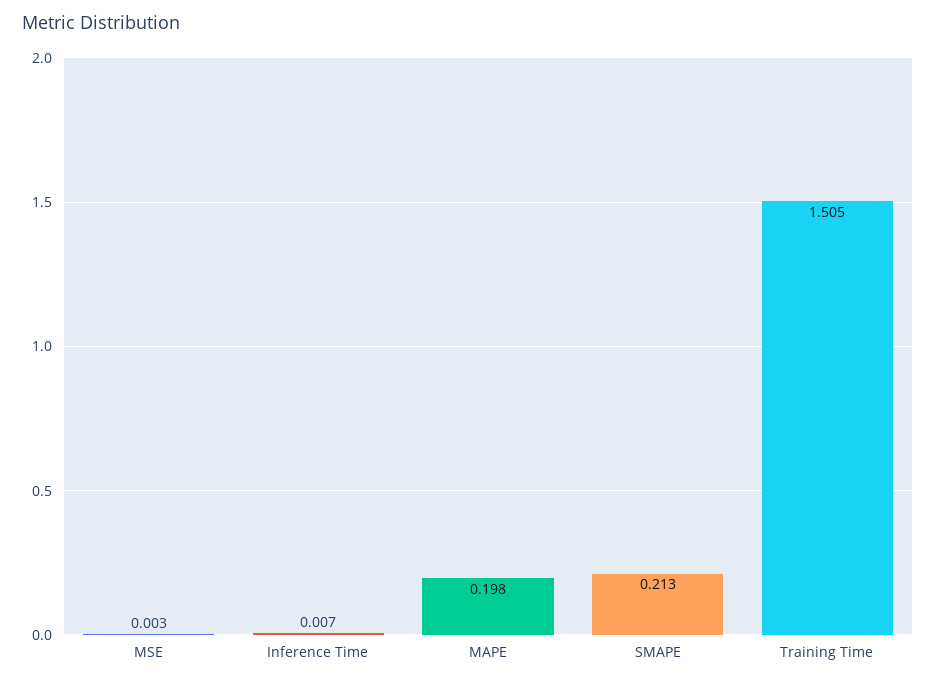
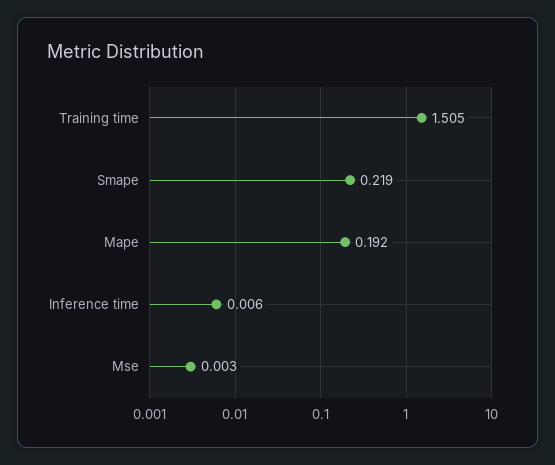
  {
    "MSE": 0.003,
-   "Inference Time": 0.007,
+   "Inference Time": 0.006,
-   "MAPE": 0.198,
+   "MAPE": 0.192,
-   "SMAPE": 0.213,
+   "SMAPE": 0.219,
    "Training Time": 1.505
  }

